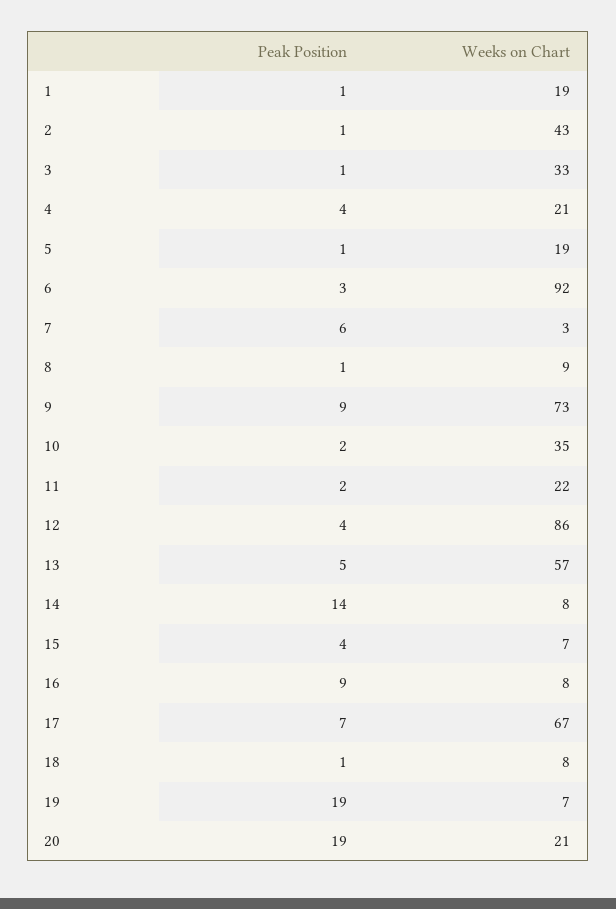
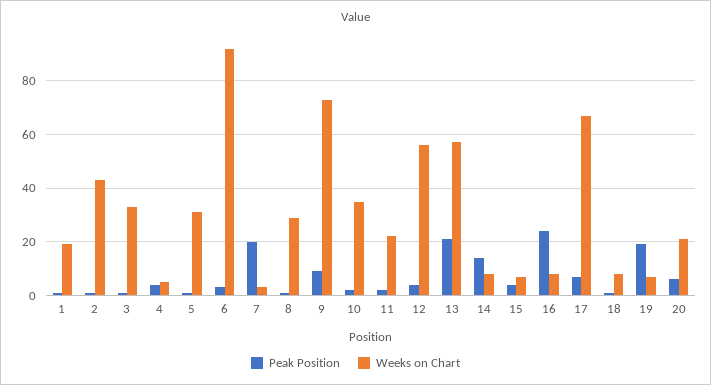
  {
    "Peak Position": {
      "1": 1,
      "2": 1,
      "3": 1,
      "4": 4,
      "5": 1,
      "6": 3,
-     "7": 6,
+     "7": 20,
      "8": 1,
      "9": 9,
      "10": 2,
      "11": 2,
      "12": 4,
-     "13": 5,
+     "13": 20,
      "14": 14,
      "15": 4,
-     "16": 9,
+     "16": 25,
      "17": 7,
      "18": 1,
      "19": 19,
-     "20": 19
+     "20": 5
    },
    "Weeks on Chart": {
      "1": 19,
      "2": 43,
      "3": 33,
-     "4": 21,
+     "4": 5,
-     "5": 19,
+     "5": 30,
      "6": 92,
      "7": 3,
-     "8": 9,
+     "8": 30,
      "9": 73,
      "10": 35,
      "11": 22,
-     "12": 86,
+     "12": 55,
      "13": 57,
      "14": 8,
      "15": 7,
      "16": 8,
      "17": 67,
      "18": 8,
      "19": 7,
      "20": 21
    }
  }

